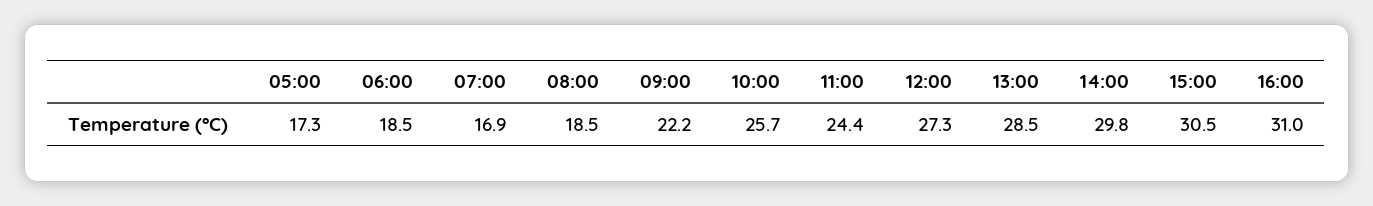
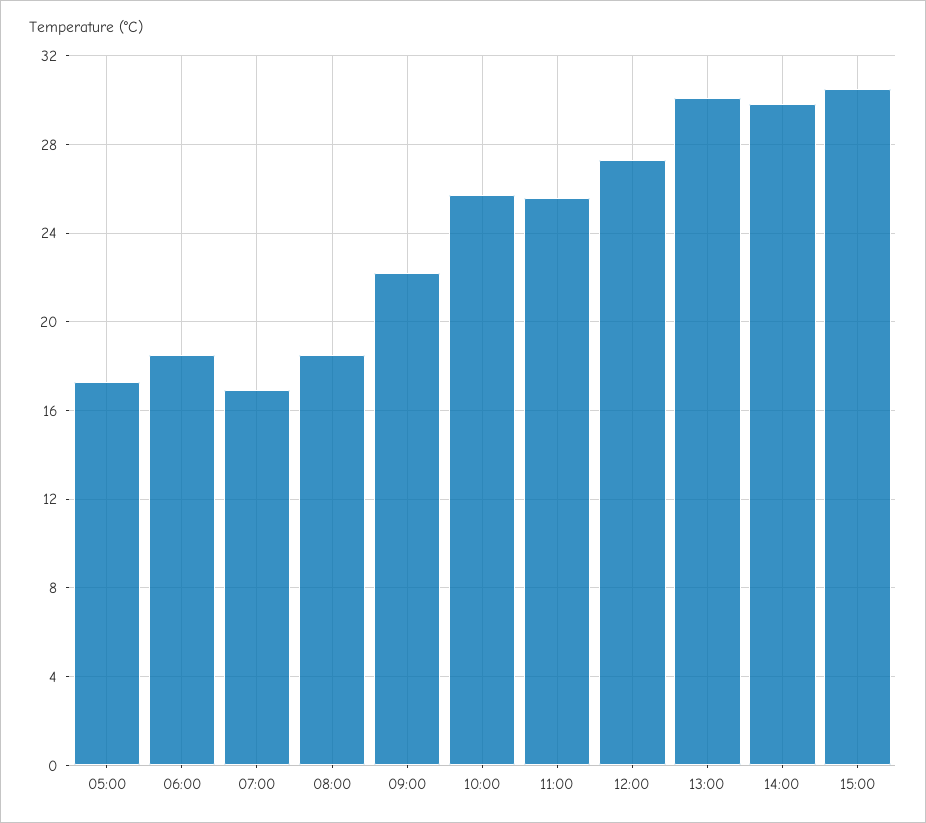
  {
    "05:00": 17.3,
    "06:00": 18.5,
    "07:00": 16.9,
    "08:00": 18.5,
    "09:00": 22.2,
    "10:00": 25.7,
-   "11:00": 24.4,
+   "11:00": 25.5,
    "12:00": 27.3,
-   "13:00": 28.5,
+   "13:00": 30,
    "14:00": 29.8,
-   "15:00": 30.5,
+   "15:00": 30.5
-   "16:00": 31
  }

